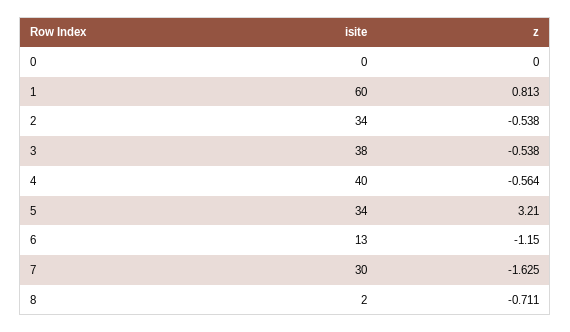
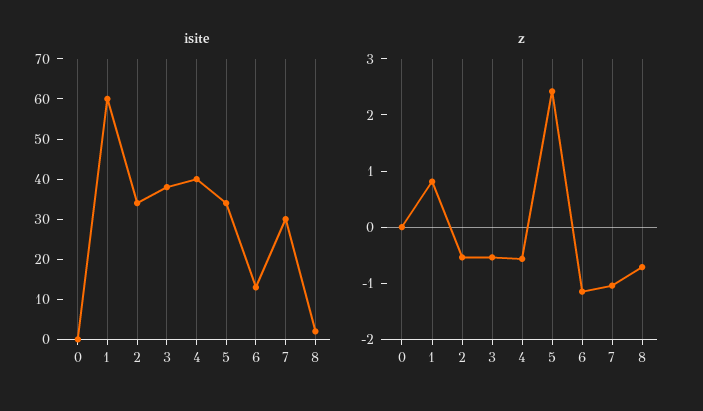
  {
    "isite": {
      "0": 0,
      "1": 60,
      "2": 34,
      "3": 38,
      "4": 40,
      "5": 34,
      "6": 13,
      "7": 30,
      "8": 2
    },
    "z": {
      "0": 0,
      "1": 0.813,
      "2": -0.538,
      "3": -0.538,
      "4": -0.564,
-     "5": 3.21,
+     "5": 2.4,
      "6": -1.15,
-     "7": -1.625,
+     "7": -1,
      "8": -0.711
    }
  }

